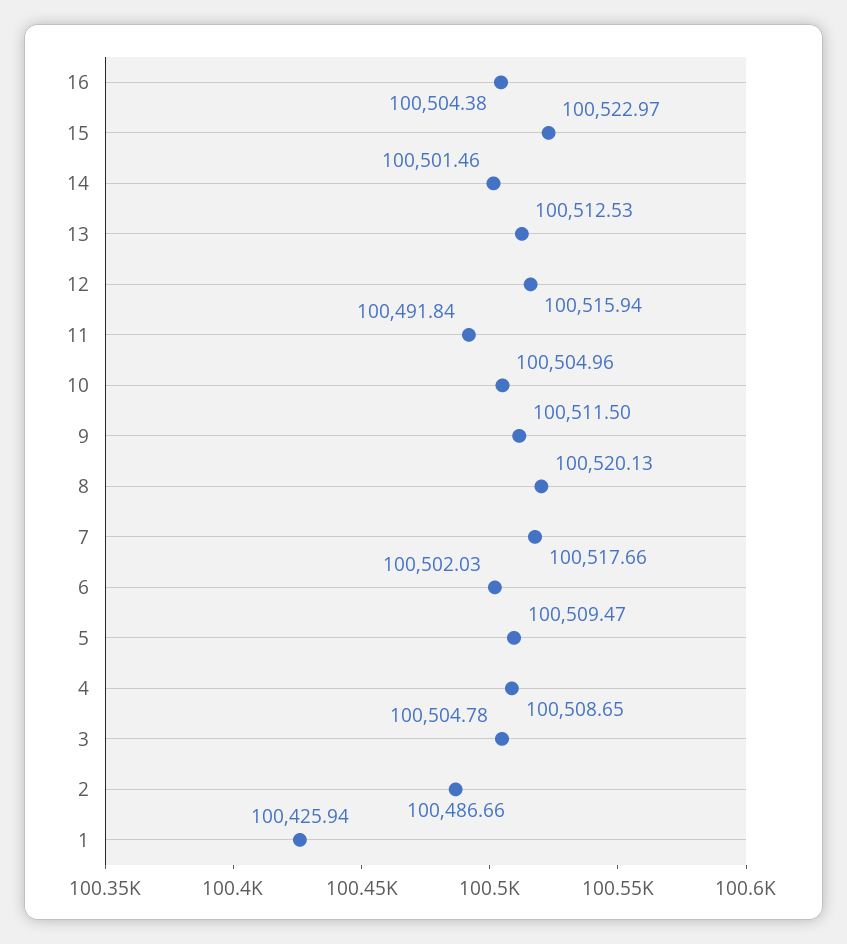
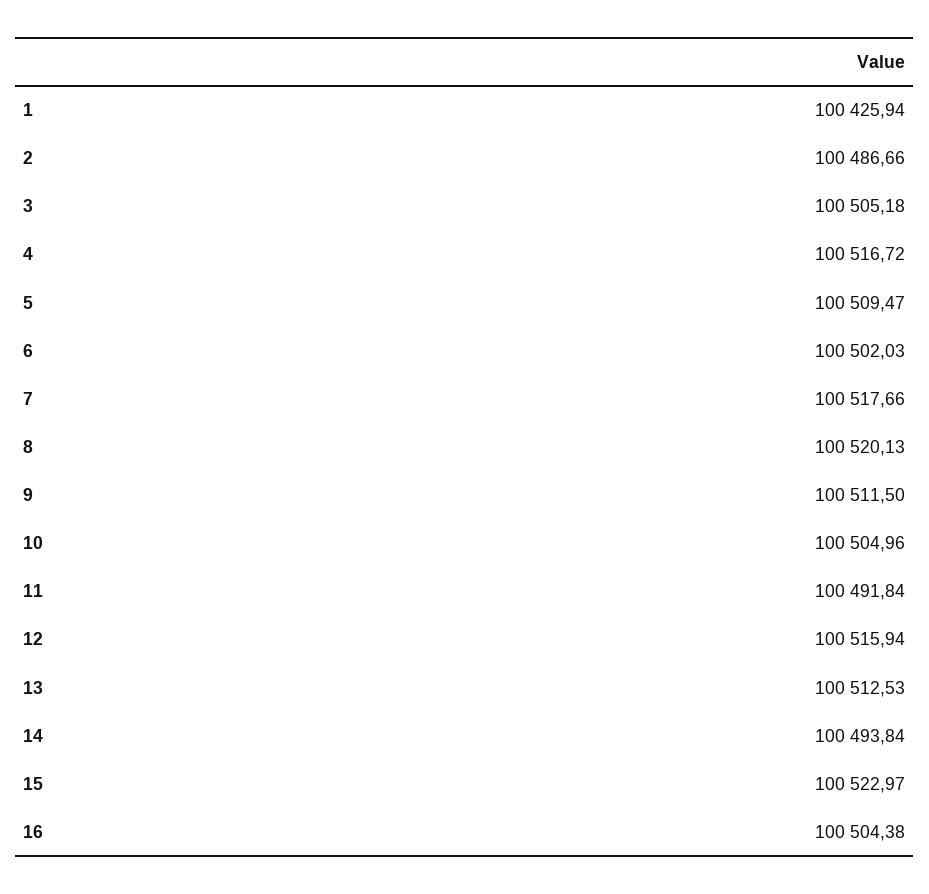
  {
    "16": 100504.38,
    "15": 100522.97,
-   "14": 100501.46,
+   "14": 100493.84,
    "13": 100512.53,
    "12": 100515.94,
    "11": 100491.84,
    "10": 100504.96,
    "9": 100511.5,
    "8": 100520.13,
    "7": 100517.66,
    "6": 100502.03,
    "5": 100509.47,
-   "4": 100508.65,
+   "4": 100516.72,
-   "3": 100504.78,
+   "3": 100505.18,
    "2": 100486.66,
    "1": 100425.94
  }

